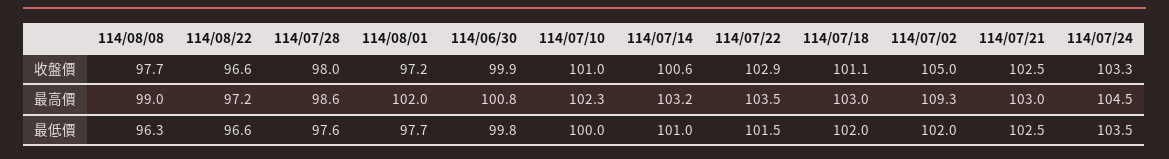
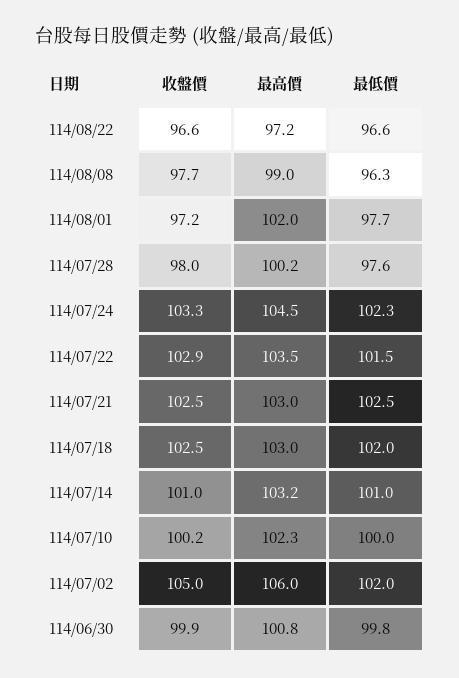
  {
    "114/08/08": {
      "收盤價": 97.7,
      "最高價": 99,
      "最低價": 96.3
    },
    "114/08/22": {
      "收盤價": 96.6,
      "最高價": 97.2,
      "最低價": 96.6
    },
    "114/07/28": {
      "收盤價": 98,
-     "最高價": 98.6,
+     "最高價": 100.2,
      "最低價": 97.6
    },
    "114/08/01": {
      "收盤價": 97.2,
      "最高價": 102,
      "最低價": 97.7
    },
    "114/06/30": {
      "收盤價": 99.9,
      "最高價": 100.8,
      "最低價": 99.8
    },
    "114/07/10": {
-     "收盤價": 101,
+     "收盤價": 100.2,
      "最高價": 102.3,
      "最低價": 100
    },
    "114/07/14": {
-     "收盤價": 100.6,
+     "收盤價": 101,
      "最高價": 103.2,
      "最低價": 101
    },
    "114/07/22": {
      "收盤價": 102.9,
      "最高價": 103.5,
      "最低價": 101.5
    },
    "114/07/18": {
-     "收盤價": 101.1,
+     "收盤價": 102.5,
      "最高價": 103,
      "最低價": 102
    },
    "114/07/02": {
      "收盤價": 105,
-     "最高價": 109.3,
+     "最高價": 106,
      "最低價": 102
    },
    "114/07/21": {
      "收盤價": 102.5,
      "最高價": 103,
      "最低價": 102.5
    },
    "114/07/24": {
      "收盤價": 103.3,
      "最高價": 104.5,
-     "最低價": 103.5
+     "最低價": 102.3
    }
  }

